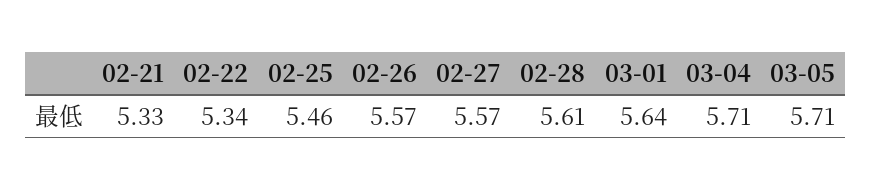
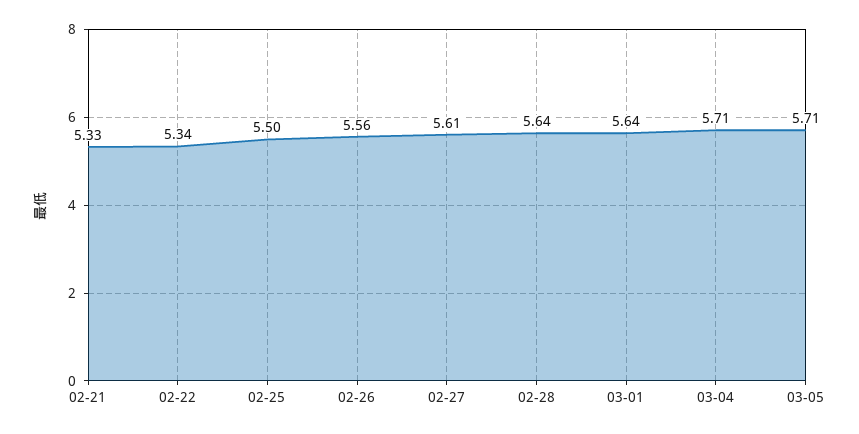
  {
    "02-21": 5.33,
    "02-22": 5.34,
-   "02-25": 5.46,
+   "02-25": 5.5,
-   "02-26": 5.57,
+   "02-26": 5.56,
-   "02-27": 5.57,
+   "02-27": 5.61,
-   "02-28": 5.61,
+   "02-28": 5.64,
    "03-01": 5.64,
    "03-04": 5.71,
    "03-05": 5.71
  }

